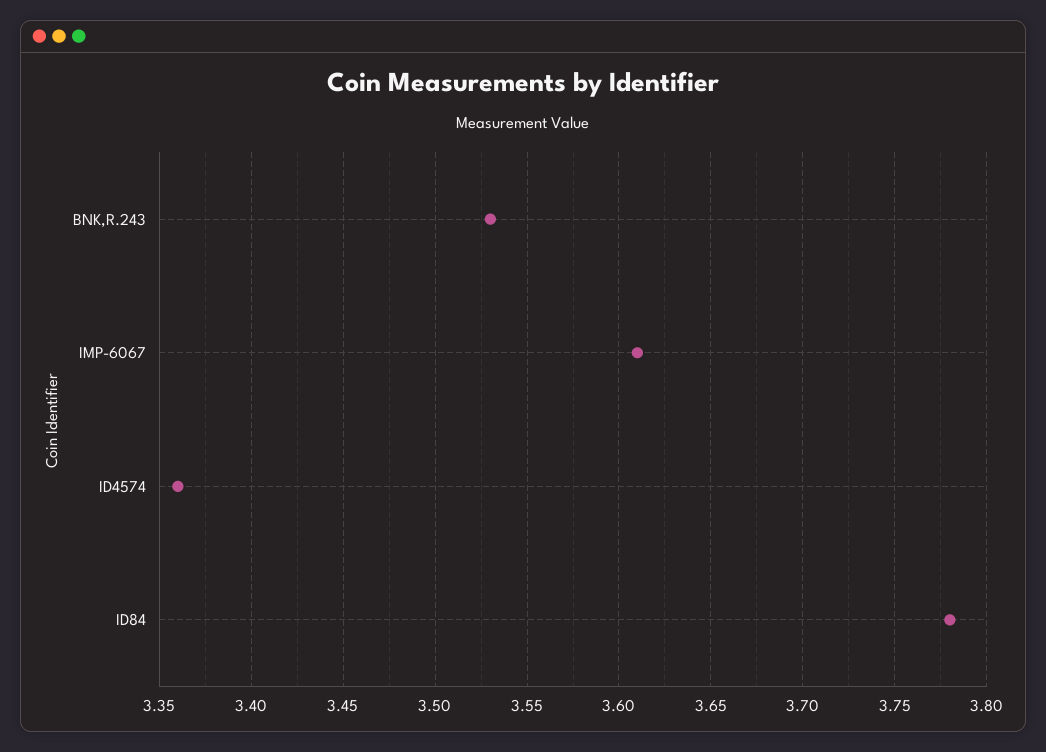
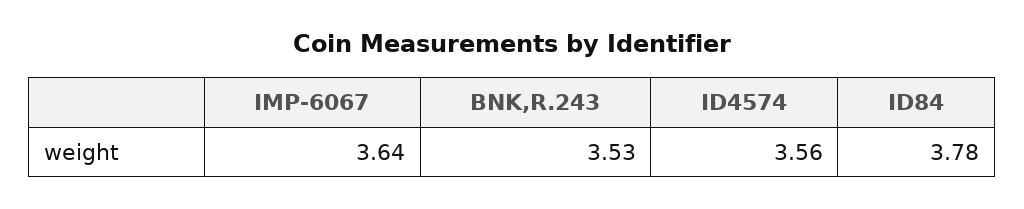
  {
    "BNK,R.243": 3.53,
-   "IMP-6067": 3.61,
+   "IMP-6067": 3.64,
-   "ID4574": 3.36,
+   "ID4574": 3.56,
    "ID84": 3.78
  }

